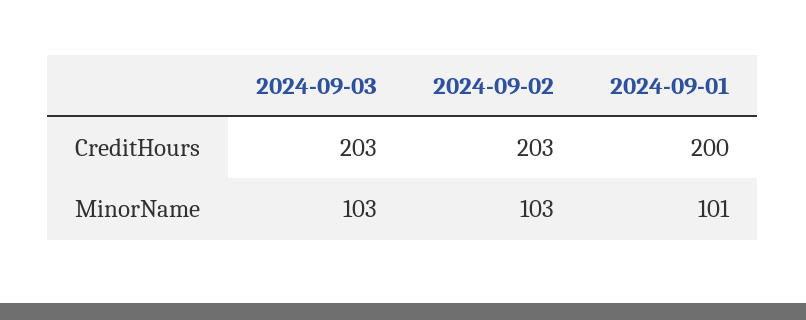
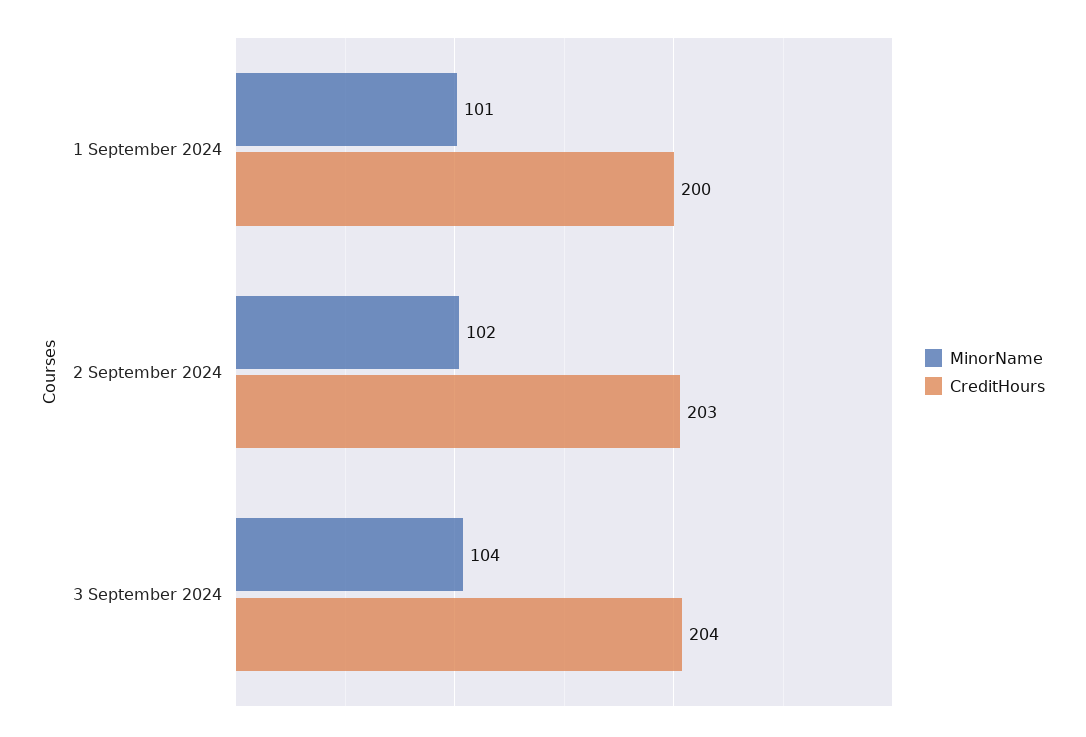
  {
    "CreditHours": {
-     "2024-09-03": 203,
+     "2024-09-03": 204,
      "2024-09-02": 203,
      "2024-09-01": 200
    },
    "MinorName": {
-     "2024-09-03": 103,
+     "2024-09-03": 104,
-     "2024-09-02": 103,
+     "2024-09-02": 102,
      "2024-09-01": 101
    }
  }

